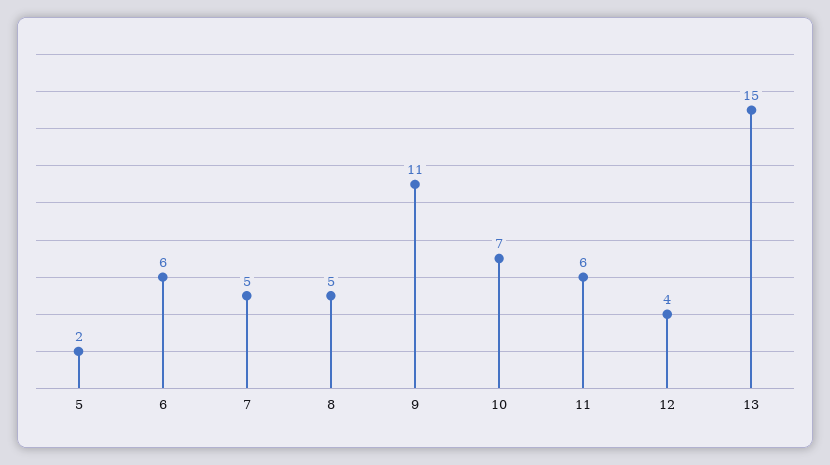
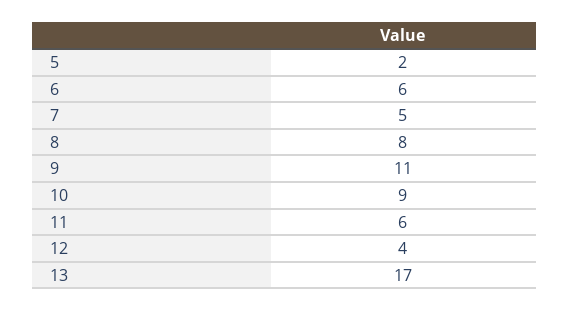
  {
    "5": 2,
    "6": 6,
    "7": 5,
-   "8": 5,
+   "8": 8,
    "9": 11,
-   "10": 7,
+   "10": 9,
    "11": 6,
    "12": 4,
-   "13": 15
+   "13": 17
  }

